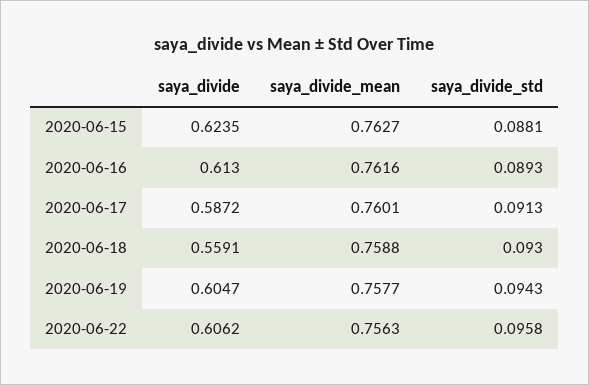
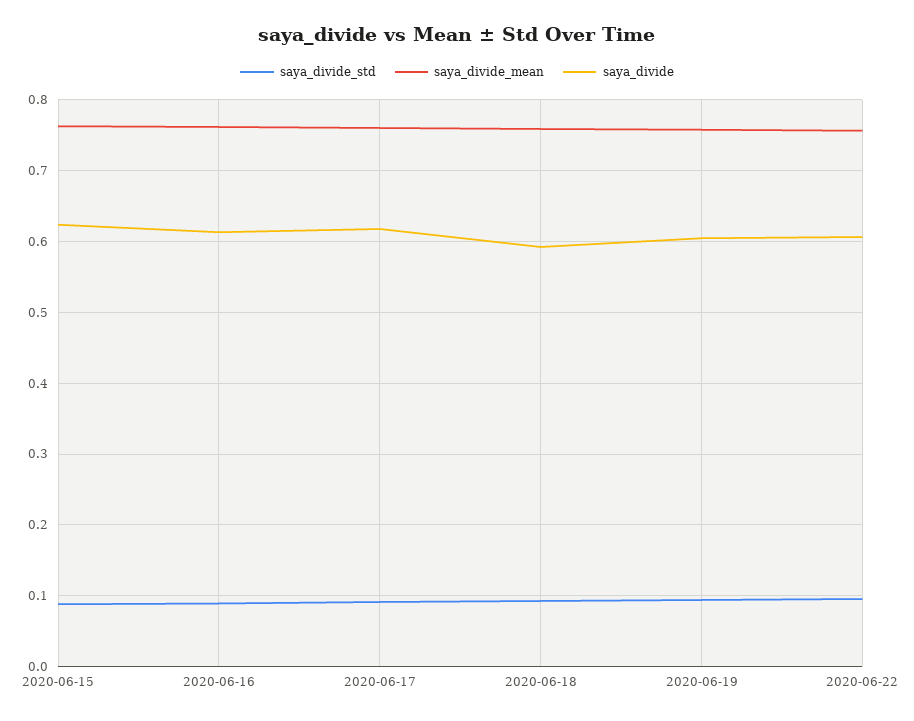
  {
    "saya_divide": {
      "2020-06-15": 0.6235,
      "2020-06-16": 0.613,
-     "2020-06-17": 0.5872,
+     "2020-06-17": 0.62,
-     "2020-06-18": 0.5591,
+     "2020-06-18": 0.59,
      "2020-06-19": 0.6047,
      "2020-06-22": 0.6062
    },
    "saya_divide_mean": {
      "2020-06-15": 0.7627,
      "2020-06-16": 0.7616,
      "2020-06-17": 0.7601,
      "2020-06-18": 0.7588,
      "2020-06-19": 0.7577,
      "2020-06-22": 0.7563
    },
    "saya_divide_std": {
      "2020-06-15": 0.0881,
      "2020-06-16": 0.0893,
      "2020-06-17": 0.0913,
      "2020-06-18": 0.093,
      "2020-06-19": 0.0943,
      "2020-06-22": 0.0958
    }
  }

